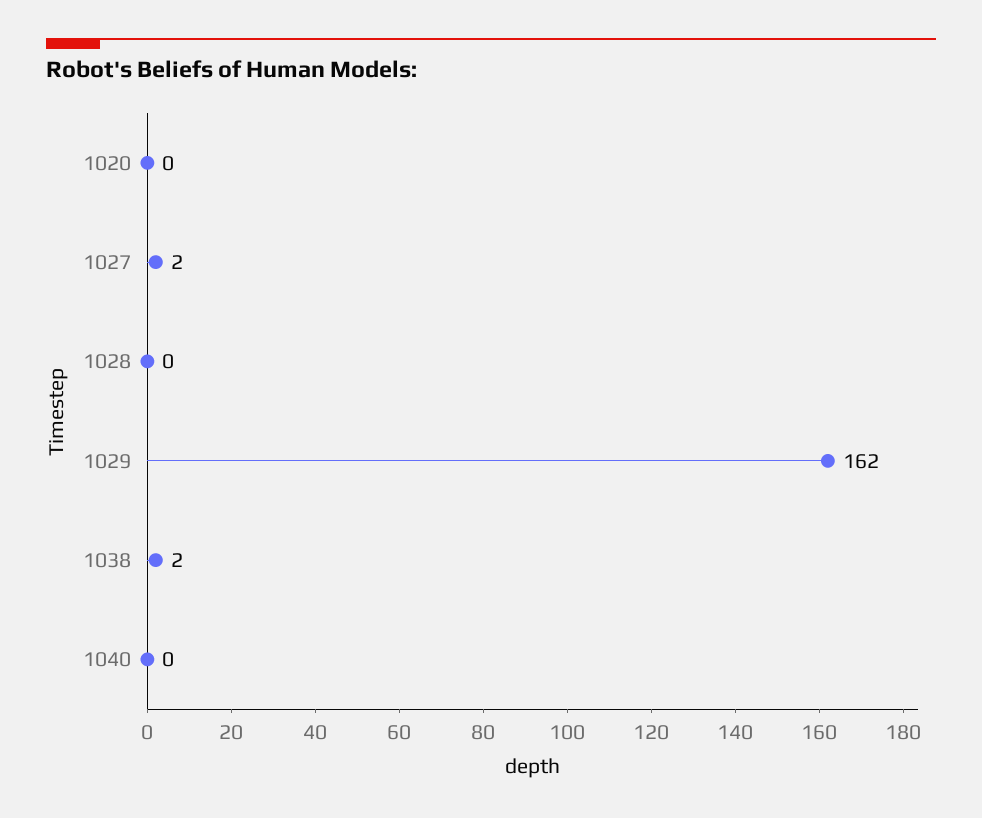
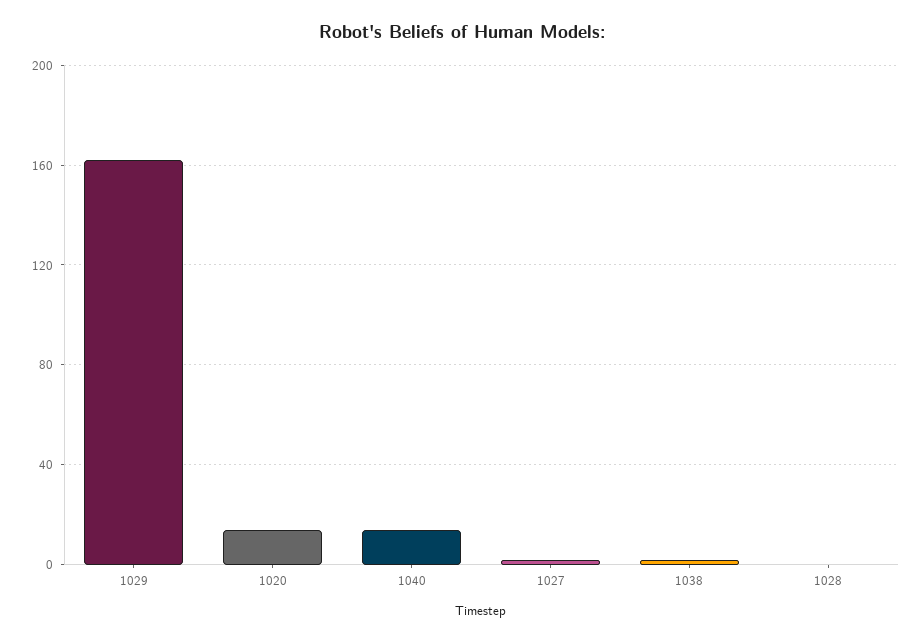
  {
-   "1020": 0,
+   "1020": 15,
    "1027": 2,
    "1028": 0,
    "1029": 162,
    "1038": 2,
-   "1040": 0
+   "1040": 15
  }

